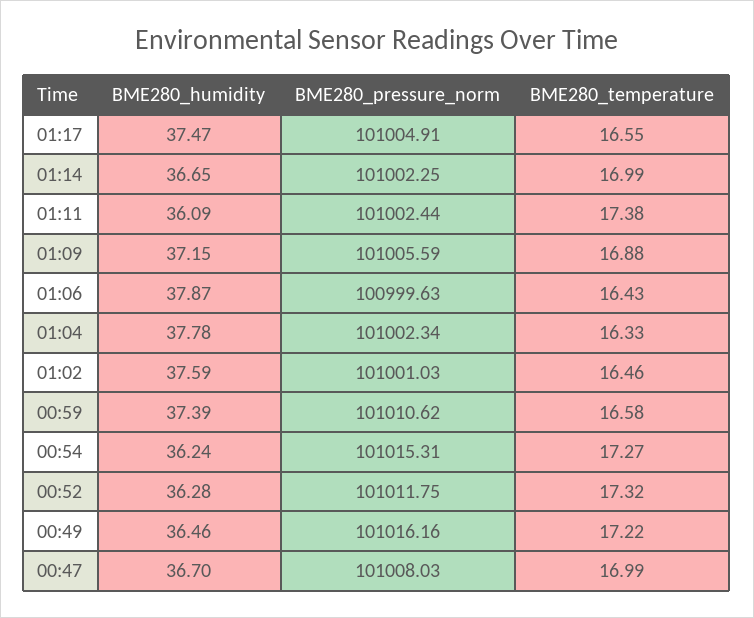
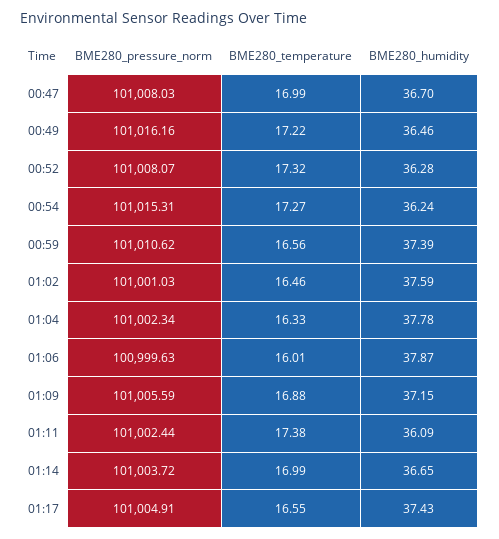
  {
    "BME280_humidity": {
-     "01:17": 37.47,
+     "01:17": 37.43,
      "01:14": 36.65,
      "01:11": 36.09,
      "01:09": 37.15,
      "01:06": 37.87,
      "01:04": 37.78,
      "01:02": 37.59,
      "00:59": 37.39,
      "00:54": 36.24,
      "00:52": 36.28,
      "00:49": 36.46,
      "00:47": 36.7
    },
    "BME280_pressure_norm": {
      "01:17": 101004.91,
-     "01:14": 101002.25,
+     "01:14": 101003.72,
      "01:11": 101002.44,
      "01:09": 101005.59,
      "01:06": 100999.63,
      "01:04": 101002.34,
      "01:02": 101001.03,
      "00:59": 101010.62,
      "00:54": 101015.31,
-     "00:52": 101011.75,
+     "00:52": 101008.07,
      "00:49": 101016.16,
      "00:47": 101008.03
    },
    "BME280_temperature": {
      "01:17": 16.55,
      "01:14": 16.99,
      "01:11": 17.38,
      "01:09": 16.88,
-     "01:06": 16.43,
+     "01:06": 16.01,
      "01:04": 16.33,
      "01:02": 16.46,
-     "00:59": 16.58,
+     "00:59": 16.56,
      "00:54": 17.27,
      "00:52": 17.32,
      "00:49": 17.22,
      "00:47": 16.99
    }
  }

